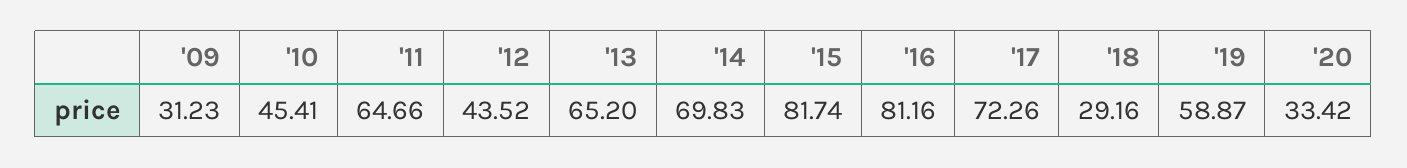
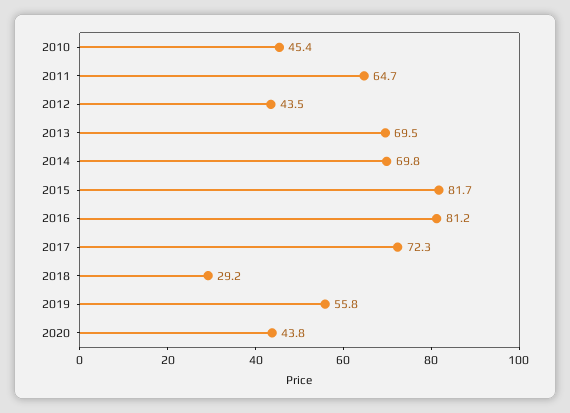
  {
-   "'09": 31.23,
    "'10": 45.41,
    "'11": 64.66,
    "'12": 43.52,
-   "'13": 65.2,
+   "'13": 69.5,
    "'14": 69.83,
    "'15": 81.74,
    "'16": 81.16,
    "'17": 72.26,
    "'18": 29.16,
-   "'19": 58.87,
+   "'19": 55.8,
-   "'20": 33.42
+   "'20": 43.8
  }

